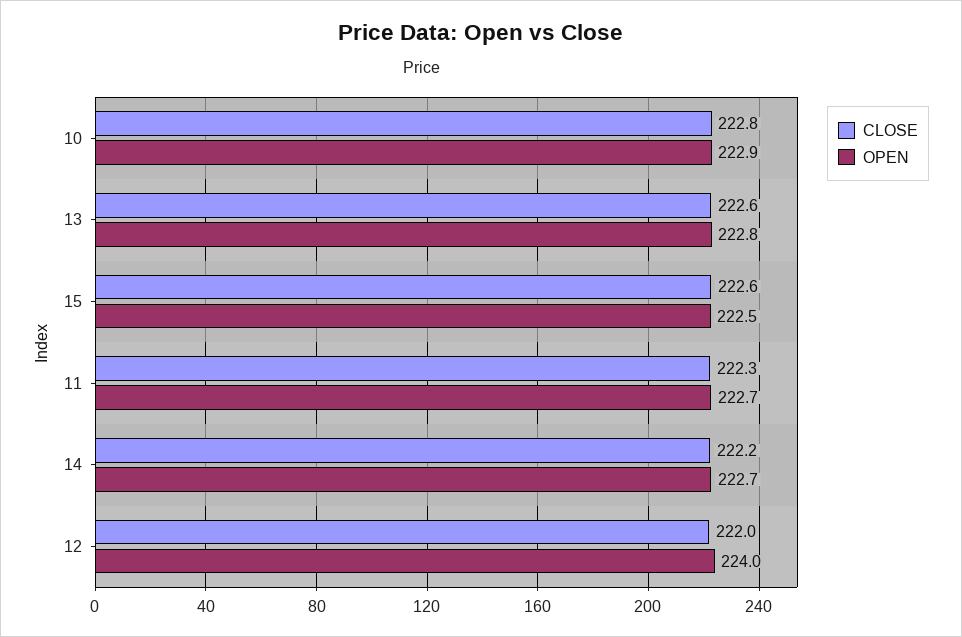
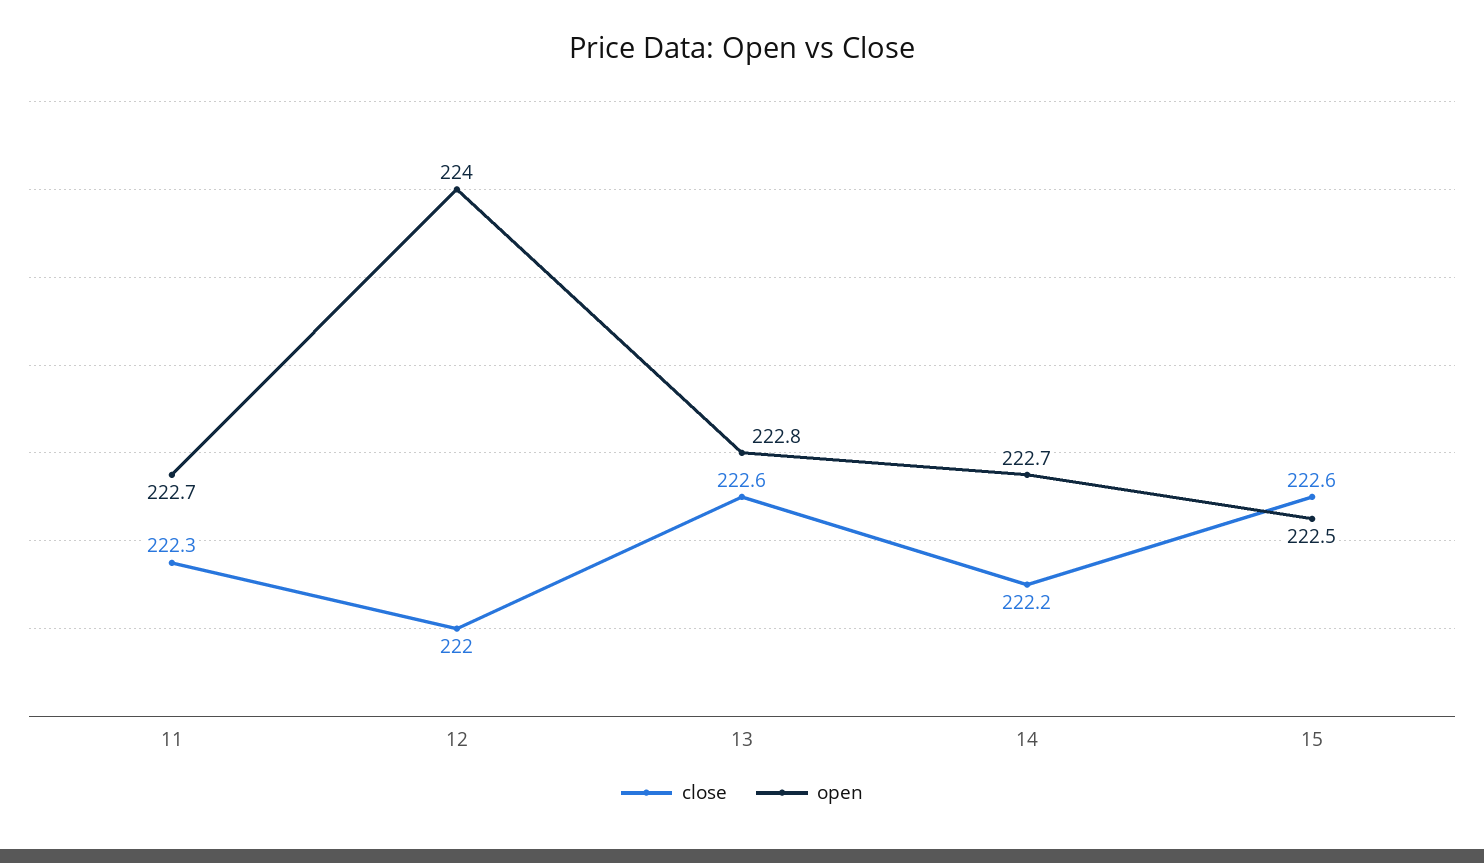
  {
    "CLOSE": {
-     "10": 222.8,
      "13": 222.6,
      "15": 222.6,
      "11": 222.3,
      "14": 222.2,
      "12": 222
    },
    "OPEN": {
-     "10": 222.9,
      "13": 222.8,
      "15": 222.5,
      "11": 222.7,
      "14": 222.7,
      "12": 224
    }
  }

